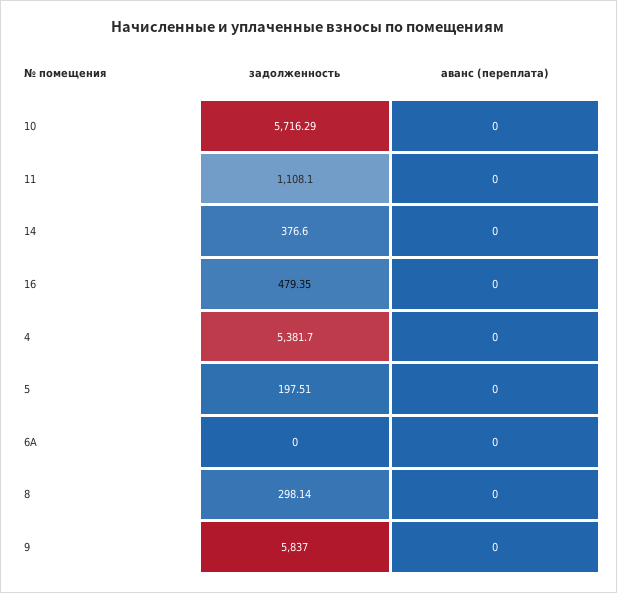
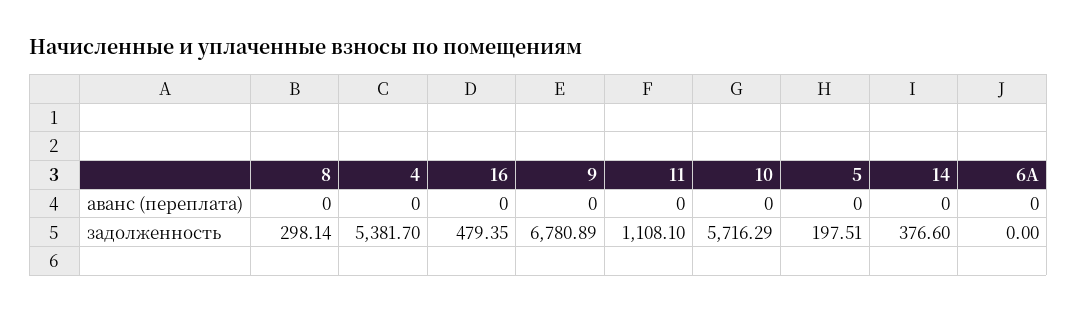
  {
    "задолженность": {
      "10": 5716.29,
      "11": 1108.1,
      "14": 376.6,
      "16": 479.35,
      "4": 5381.7,
      "5": 197.51,
      "6А": 0,
      "8": 298.14,
-     "9": 5837
+     "9": 6780.89
    },
    "аванс (переплата)": {
      "10": 0,
      "11": 0,
      "14": 0,
      "16": 0,
      "4": 0,
      "5": 0,
      "6А": 0,
      "8": 0,
      "9": 0
    }
  }

